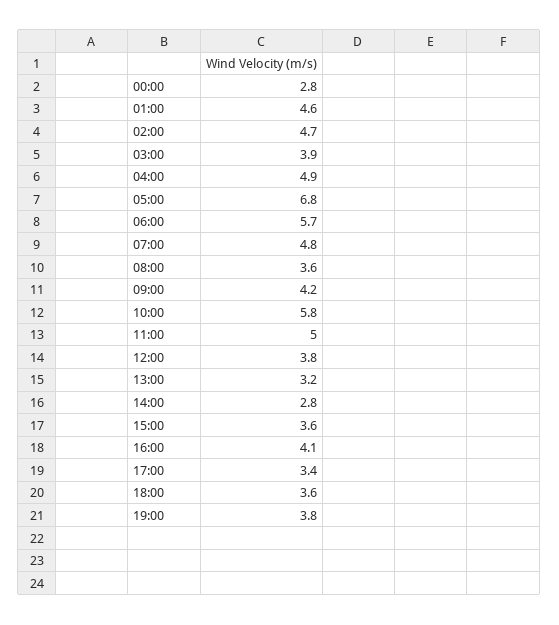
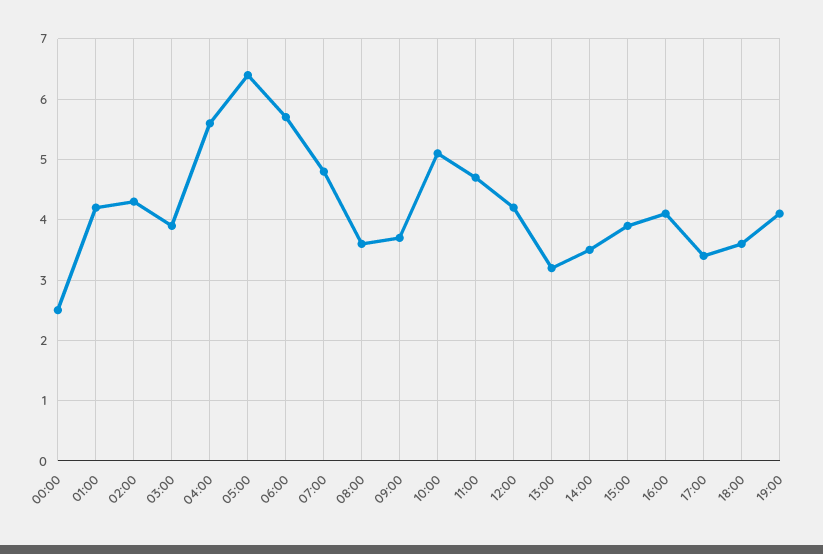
  {
-   "00:00": 2.8,
+   "00:00": 2.5,
-   "01:00": 4.6,
+   "01:00": 4.2,
-   "02:00": 4.7,
+   "02:00": 4.3,
    "03:00": 3.9,
-   "04:00": 4.9,
+   "04:00": 5.6,
-   "05:00": 6.8,
+   "05:00": 6.4,
    "06:00": 5.7,
    "07:00": 4.8,
    "08:00": 3.6,
-   "09:00": 4.2,
+   "09:00": 3.7,
-   "10:00": 5.8,
+   "10:00": 5.1,
-   "11:00": 5,
+   "11:00": 4.7,
-   "12:00": 3.8,
+   "12:00": 4.2,
    "13:00": 3.2,
-   "14:00": 2.8,
+   "14:00": 3.5,
-   "15:00": 3.6,
+   "15:00": 3.9,
    "16:00": 4.1,
    "17:00": 3.4,
    "18:00": 3.6,
-   "19:00": 3.8
+   "19:00": 4.1
  }

